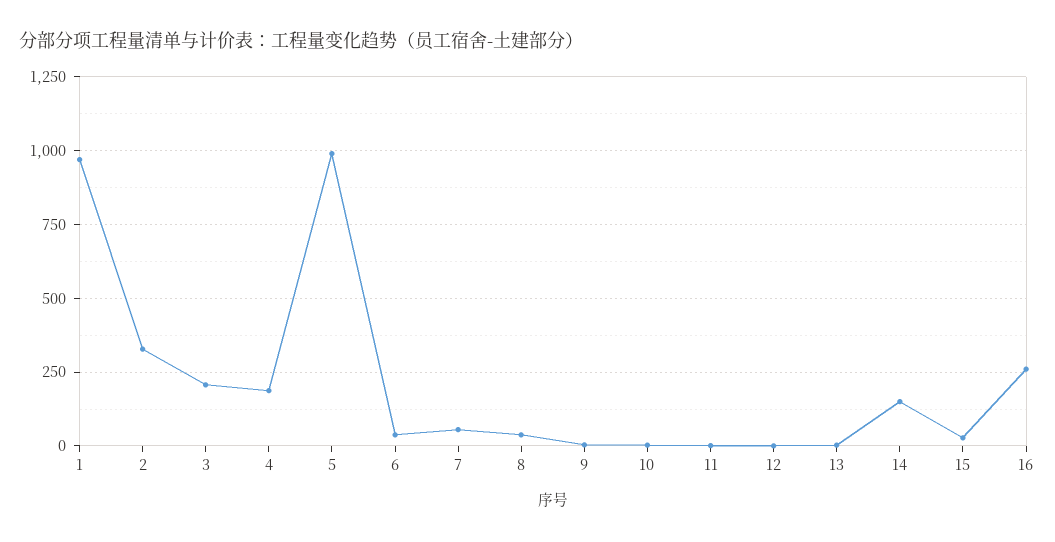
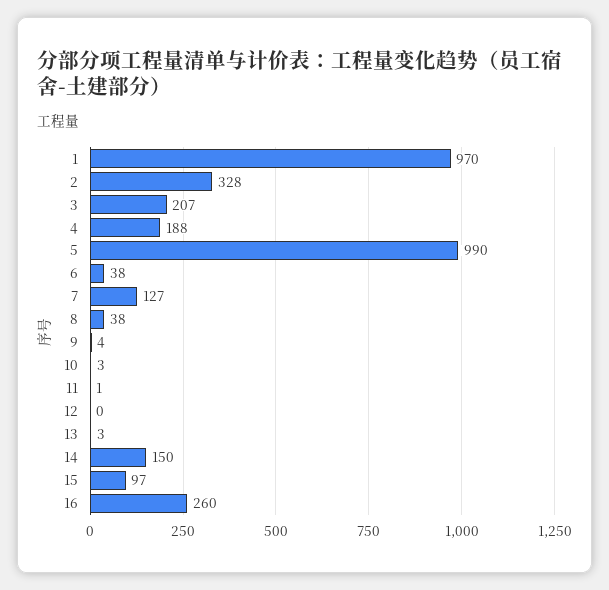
  {
    "1": 970,
    "2": 328,
    "3": 207,
    "4": 188,
    "5": 990,
    "6": 38,
-   "7": 50,
+   "7": 127,
    "8": 38,
    "9": 4,
    "10": 3,
    "11": 1,
    "12": 0,
    "13": 3,
    "14": 150,
-   "15": 25,
+   "15": 97,
    "16": 260
  }

